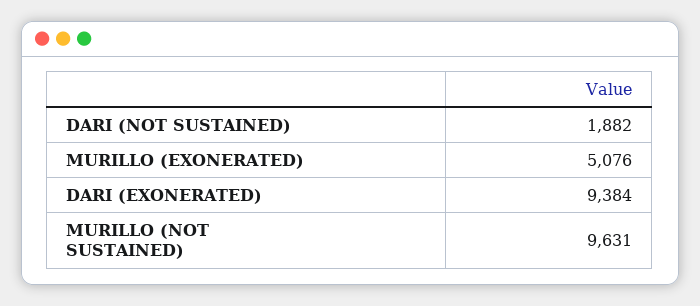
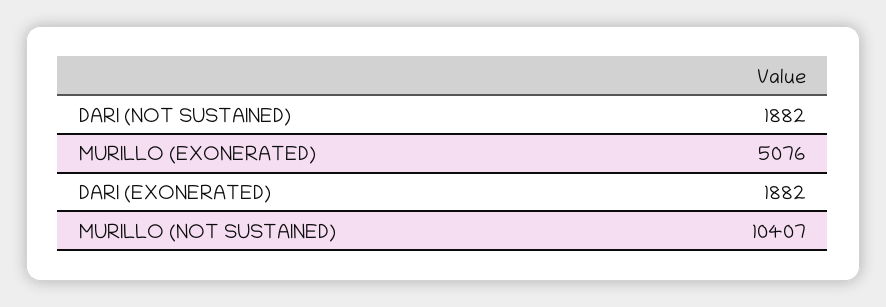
  {
    "DARI (NOT SUSTAINED)": 1882,
    "MURILLO (EXONERATED)": 5076,
-   "DARI (EXONERATED)": 9384,
+   "DARI (EXONERATED)": 1882,
-   "MURILLO (NOT SUSTAINED)": 9631
+   "MURILLO (NOT SUSTAINED)": 10407
  }

